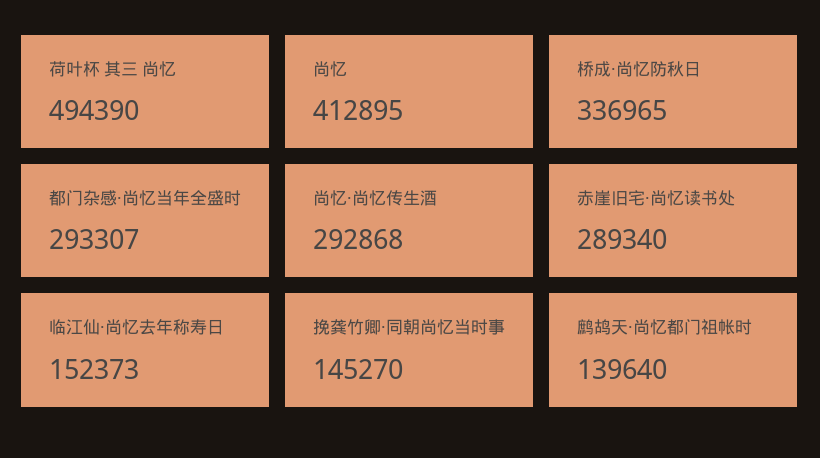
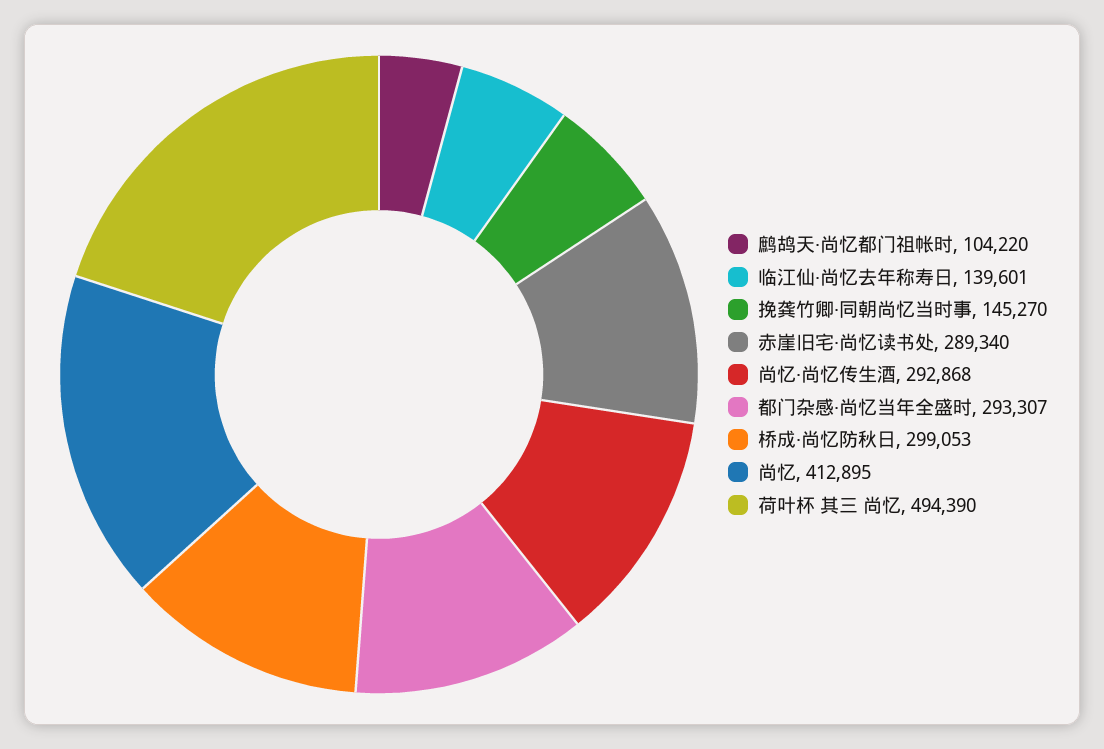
  {
    "荷叶杯 其三 尚忆": 494390,
    "尚忆": 412895,
-   "桥成·尚忆防秋日": 336965,
+   "桥成·尚忆防秋日": 299053,
    "都门杂感·尚忆当年全盛时": 293307,
    "尚忆·尚忆传生酒": 292868,
    "赤崖旧宅·尚忆读书处": 289340,
-   "临江仙·尚忆去年称寿日": 152373,
+   "临江仙·尚忆去年称寿日": 139601,
    "挽龚竹卿·同朝尚忆当时事": 145270,
-   "鹧鸪天·尚忆都门祖帐时": 139640
+   "鹧鸪天·尚忆都门祖帐时": 104220
  }

